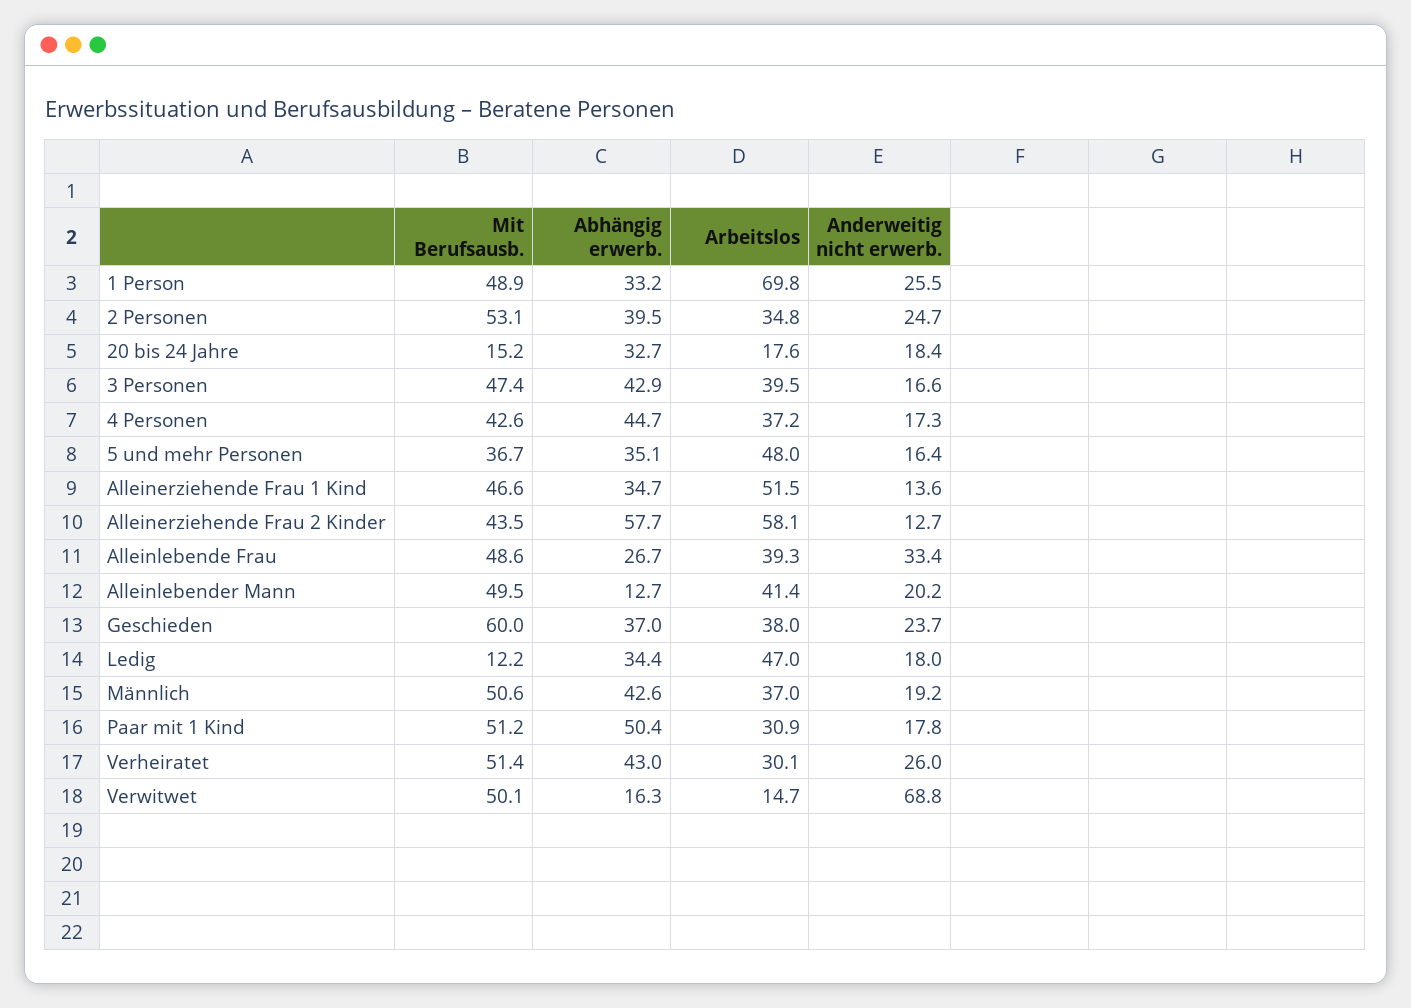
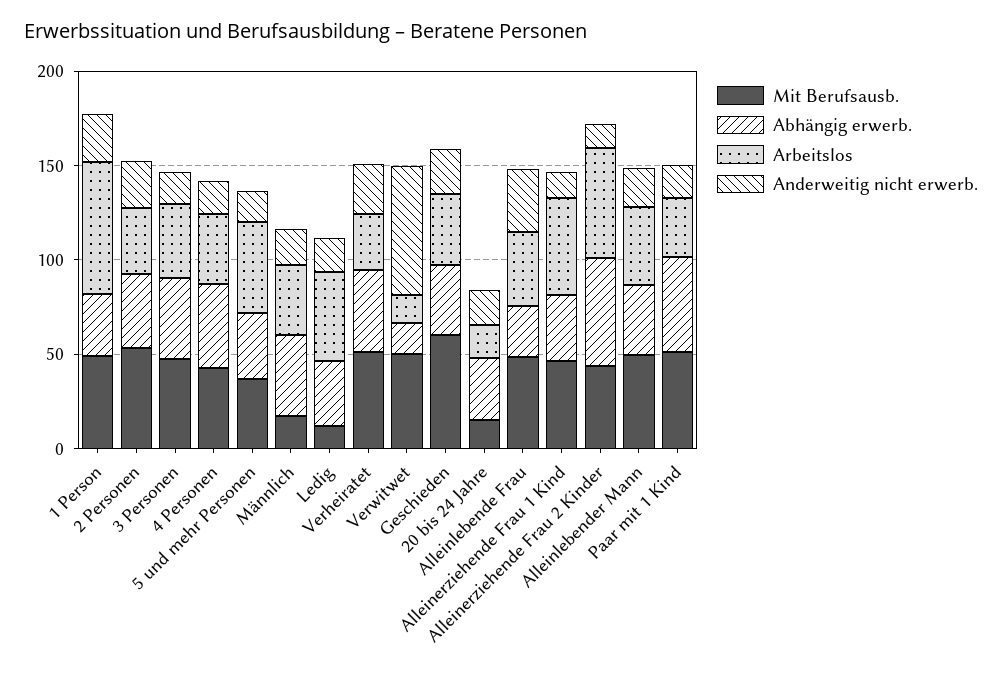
  {
    "Mit Berufsausb.": {
      "1 Person": 48.9,
      "2 Personen": 53.1,
      "20 bis 24 Jahre": 15.2,
      "3 Personen": 47.4,
      "4 Personen": 42.6,
      "5 und mehr Personen": 36.7,
      "Alleinerziehende Frau 1 Kind": 46.6,
      "Alleinerziehende Frau 2 Kinder": 43.5,
      "Alleinlebende Frau": 48.6,
      "Alleinlebender Mann": 49.5,
      "Geschieden": 60,
      "Ledig": 12.2,
-     "Männlich": 50.6,
+     "Männlich": 20,
      "Paar mit 1 Kind": 51.2,
      "Verheiratet": 51.4,
      "Verwitwet": 50.1
    },
    "Abhängig erwerb.": {
      "1 Person": 33.2,
      "2 Personen": 39.5,
      "20 bis 24 Jahre": 32.7,
      "3 Personen": 42.9,
      "4 Personen": 44.7,
      "5 und mehr Personen": 35.1,
      "Alleinerziehende Frau 1 Kind": 34.7,
      "Alleinerziehende Frau 2 Kinder": 57.7,
      "Alleinlebende Frau": 26.7,
-     "Alleinlebender Mann": 12.7,
+     "Alleinlebender Mann": 40,
      "Geschieden": 37,
      "Ledig": 34.4,
      "Männlich": 42.6,
      "Paar mit 1 Kind": 50.4,
      "Verheiratet": 43,
      "Verwitwet": 16.3
    },
    "Arbeitslos": {
      "1 Person": 69.8,
      "2 Personen": 34.8,
      "20 bis 24 Jahre": 17.6,
      "3 Personen": 39.5,
      "4 Personen": 37.2,
      "5 und mehr Personen": 48,
      "Alleinerziehende Frau 1 Kind": 51.5,
      "Alleinerziehende Frau 2 Kinder": 58.1,
      "Alleinlebende Frau": 39.3,
      "Alleinlebender Mann": 41.4,
      "Geschieden": 38,
      "Ledig": 47,
      "Männlich": 37,
      "Paar mit 1 Kind": 30.9,
      "Verheiratet": 30.1,
      "Verwitwet": 14.7
    },
    "Anderweitig nicht erwerb.": {
      "1 Person": 25.5,
      "2 Personen": 24.7,
      "20 bis 24 Jahre": 18.4,
      "3 Personen": 16.6,
      "4 Personen": 17.3,
      "5 und mehr Personen": 16.4,
      "Alleinerziehende Frau 1 Kind": 13.6,
      "Alleinerziehende Frau 2 Kinder": 12.7,
      "Alleinlebende Frau": 33.4,
      "Alleinlebender Mann": 20.2,
      "Geschieden": 23.7,
      "Ledig": 18,
      "Männlich": 19.2,
      "Paar mit 1 Kind": 17.8,
      "Verheiratet": 26,
      "Verwitwet": 68.8
    }
  }

